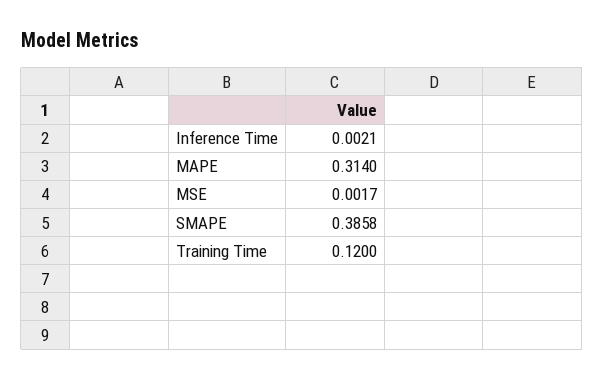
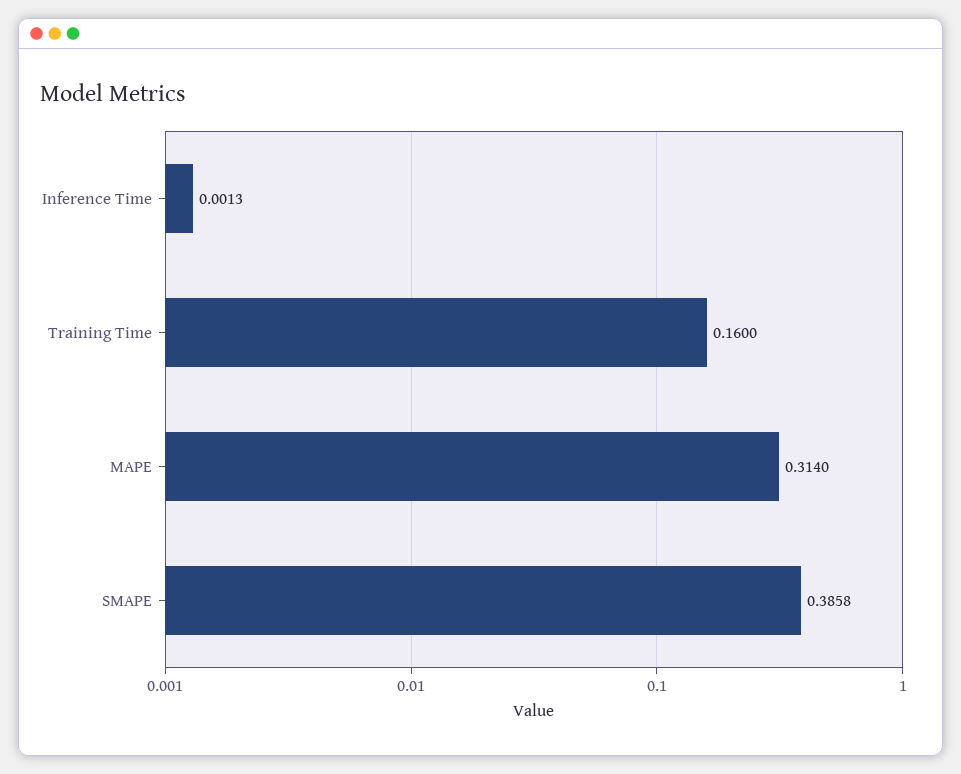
  {
-   "Inference Time": 0.0021,
+   "Inference Time": 0.0013,
    "MAPE": 0.314,
-   "MSE": 0.0017,
    "SMAPE": 0.3858,
-   "Training Time": 0.12
+   "Training Time": 0.16
  }

